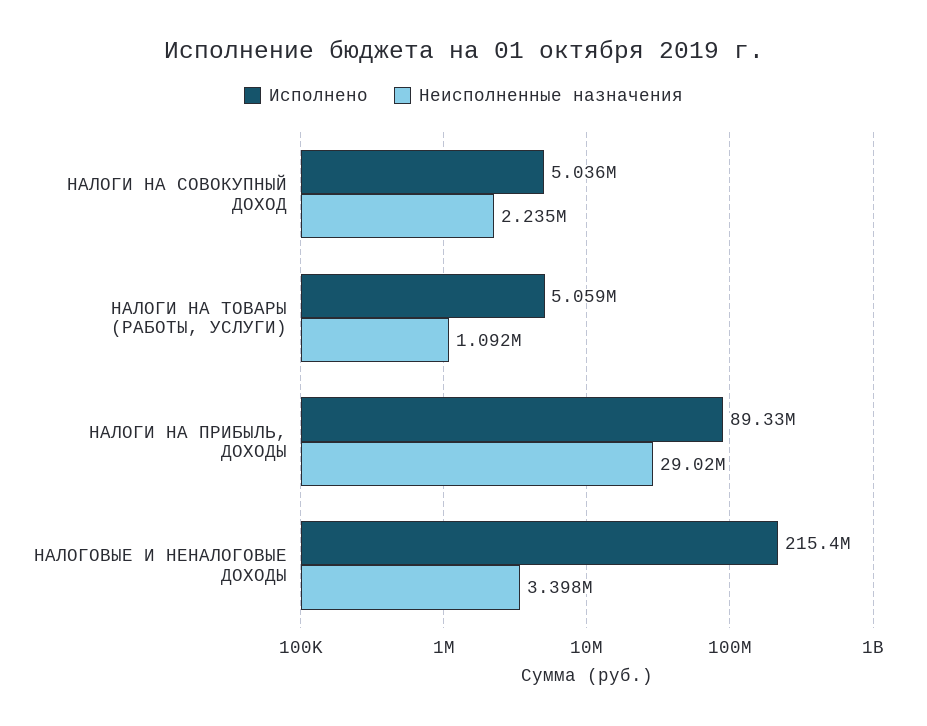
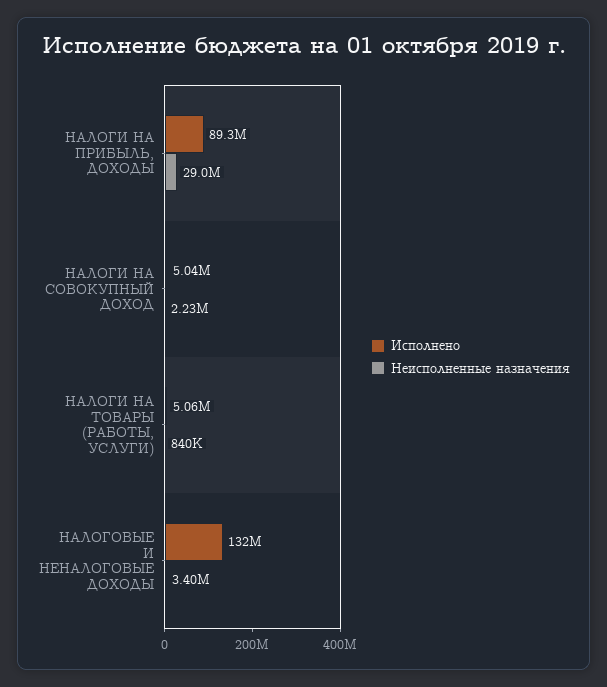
  {
    "Исполнено": {
      "НАЛОГИ НА СОВОКУПНЫЙ ДОХОД": 5036000,
      "НАЛОГИ НА ТОВАРЫ (РАБОТЫ, УСЛУГИ)": 5059000,
      "НАЛОГИ НА ПРИБЫЛЬ, ДОХОДЫ": 89330000,
-     "НАЛОГОВЫЕ И НЕНАЛОГОВЫЕ ДОХОДЫ": 215400000
+     "НАЛОГОВЫЕ И НЕНАЛОГОВЫЕ ДОХОДЫ": 132000000
    },
    "Неисполненные назначения": {
      "НАЛОГИ НА СОВОКУПНЫЙ ДОХОД": 2235000,
-     "НАЛОГИ НА ТОВАРЫ (РАБОТЫ, УСЛУГИ)": 1092000,
+     "НАЛОГИ НА ТОВАРЫ (РАБОТЫ, УСЛУГИ)": 840000,
      "НАЛОГИ НА ПРИБЫЛЬ, ДОХОДЫ": 29020000,
      "НАЛОГОВЫЕ И НЕНАЛОГОВЫЕ ДОХОДЫ": 3398000
    }
  }

